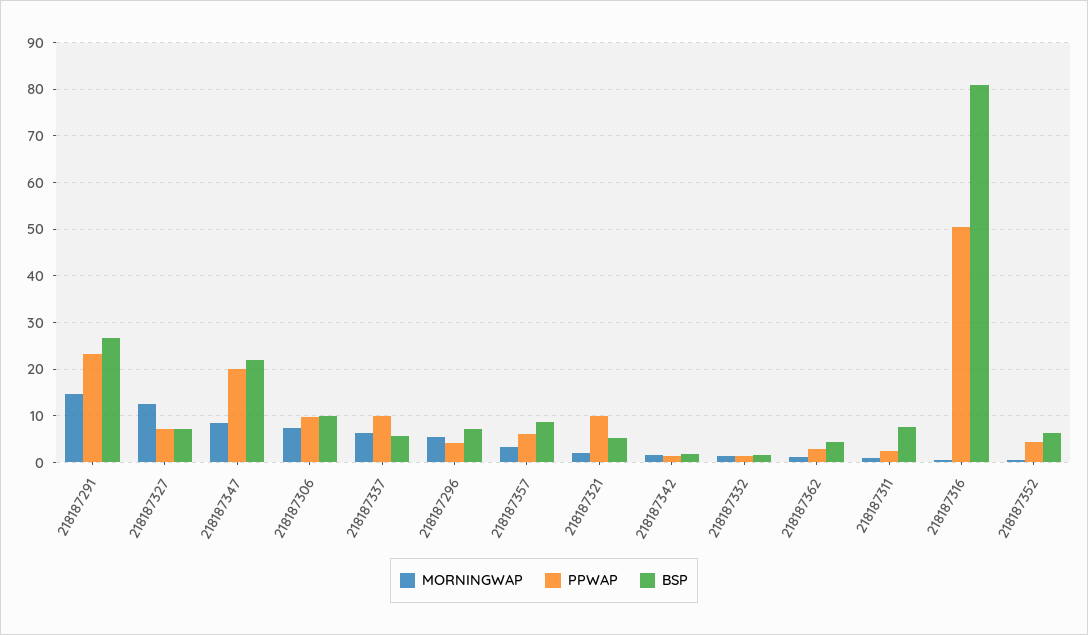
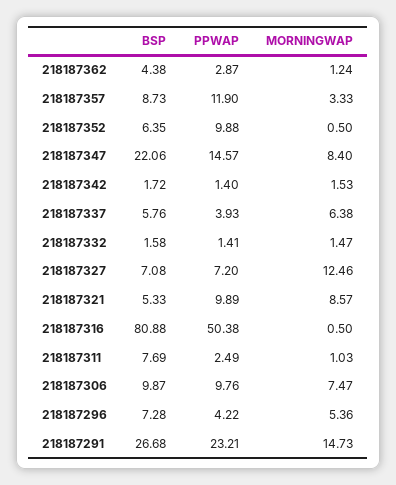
  {
    "MORNINGWAP": {
      "218187291": 14.73,
      "218187327": 12.46,
      "218187347": 8.4,
      "218187306": 7.47,
      "218187337": 6.38,
      "218187296": 5.36,
      "218187357": 3.33,
-     "218187321": 2,
+     "218187321": 8.57,
      "218187342": 1.53,
      "218187332": 1.47,
      "218187362": 1.24,
      "218187311": 1.03,
      "218187316": 0.5,
      "218187352": 0.5
    },
    "PPWAP": {
      "218187291": 23.21,
      "218187327": 7.2,
-     "218187347": 20,
+     "218187347": 14.57,
      "218187306": 9.76,
-     "218187337": 10,
+     "218187337": 3.93,
      "218187296": 4.22,
-     "218187357": 6,
+     "218187357": 11.9,
      "218187321": 9.89,
      "218187342": 1.4,
      "218187332": 1.41,
      "218187362": 2.87,
      "218187311": 2.49,
      "218187316": 50.38,
-     "218187352": 4
+     "218187352": 9.88
    },
    "BSP": {
      "218187291": 26.68,
      "218187327": 7.08,
      "218187347": 22.06,
      "218187306": 9.87,
      "218187337": 5.76,
      "218187296": 7.28,
      "218187357": 8.73,
      "218187321": 5.33,
      "218187342": 1.72,
      "218187332": 1.58,
      "218187362": 4.38,
      "218187311": 7.69,
      "218187316": 80.88,
      "218187352": 6.35
    }
  }

